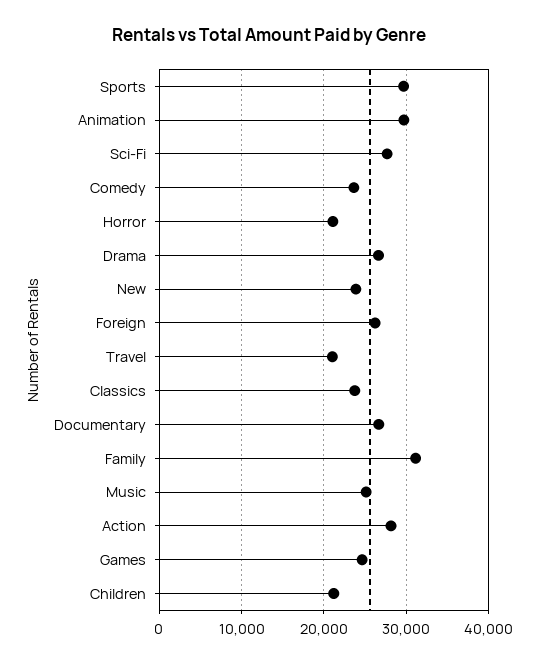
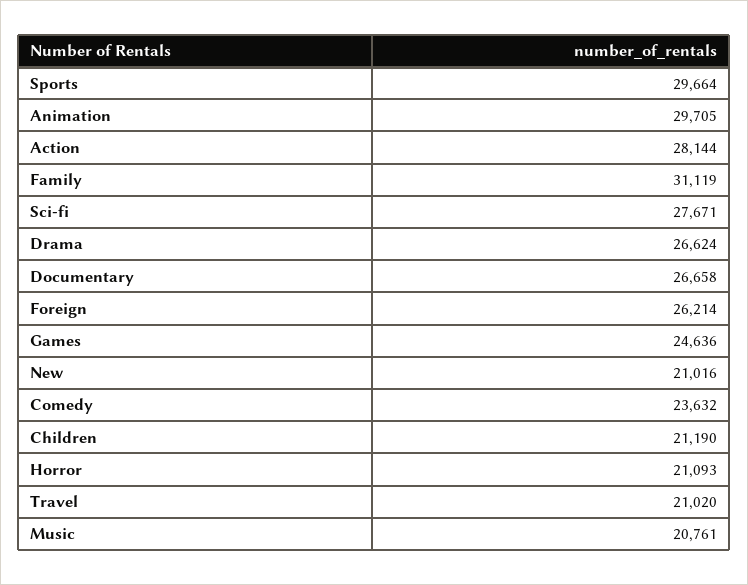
  {
    "Sports": 29664,
    "Animation": 29705,
    "Sci-Fi": 27671,
    "Comedy": 23632,
    "Horror": 21093,
    "Drama": 26624,
-   "New": 24000,
+   "New": 21016,
    "Foreign": 26214,
    "Travel": 21020,
-   "Classics": 24000,
    "Documentary": 26658,
    "Family": 31119,
-   "Music": 25000,
+   "Music": 20761,
    "Action": 28144,
    "Games": 24636,
    "Children": 21190
  }

